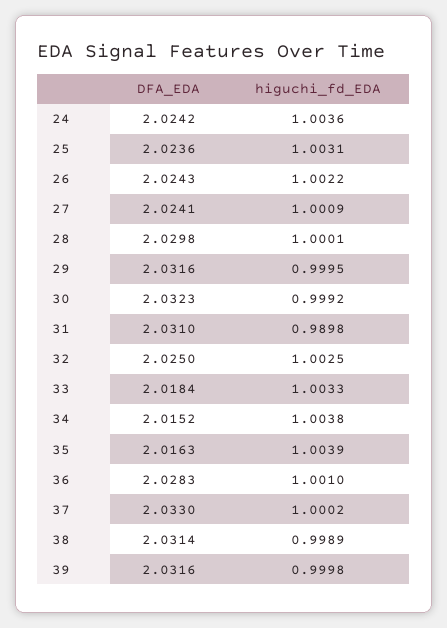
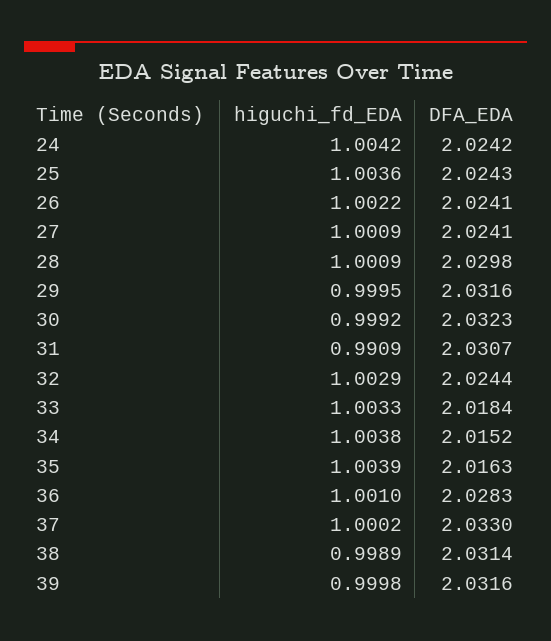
  {
    "DFA_EDA": {
      "24": 2.0242,
-     "25": 2.0236,
+     "25": 2.0243,
-     "26": 2.0243,
+     "26": 2.0241,
      "27": 2.0241,
      "28": 2.0298,
      "29": 2.0316,
      "30": 2.0323,
-     "31": 2.031,
+     "31": 2.0307,
-     "32": 2.025,
+     "32": 2.0244,
      "33": 2.0184,
      "34": 2.0152,
      "35": 2.0163,
      "36": 2.0283,
      "37": 2.033,
      "38": 2.0314,
      "39": 2.0316
    },
    "higuchi_fd_EDA": {
-     "24": 1.0036,
+     "24": 1.0042,
-     "25": 1.0031,
+     "25": 1.0036,
      "26": 1.0022,
      "27": 1.0009,
-     "28": 1.0001,
+     "28": 1.0009,
      "29": 0.9995,
      "30": 0.9992,
-     "31": 0.9898,
+     "31": 0.9909,
-     "32": 1.0025,
+     "32": 1.0029,
      "33": 1.0033,
      "34": 1.0038,
      "35": 1.0039,
      "36": 1.001,
      "37": 1.0002,
      "38": 0.9989,
      "39": 0.9998
    }
  }

